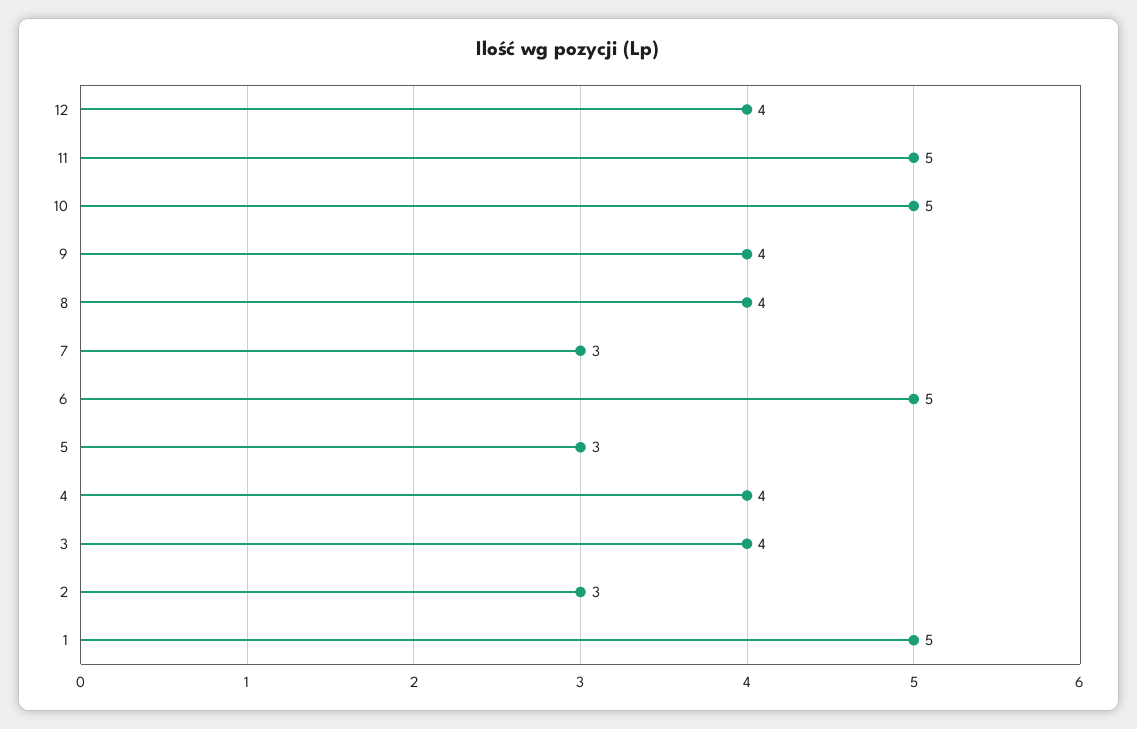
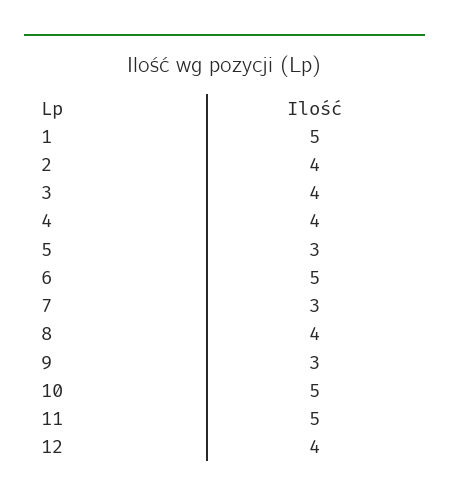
  {
    "12": 4,
    "11": 5,
    "10": 5,
-   "9": 4,
+   "9": 3,
    "8": 4,
    "7": 3,
    "6": 5,
    "5": 3,
    "4": 4,
    "3": 4,
-   "2": 3,
+   "2": 4,
    "1": 5
  }

